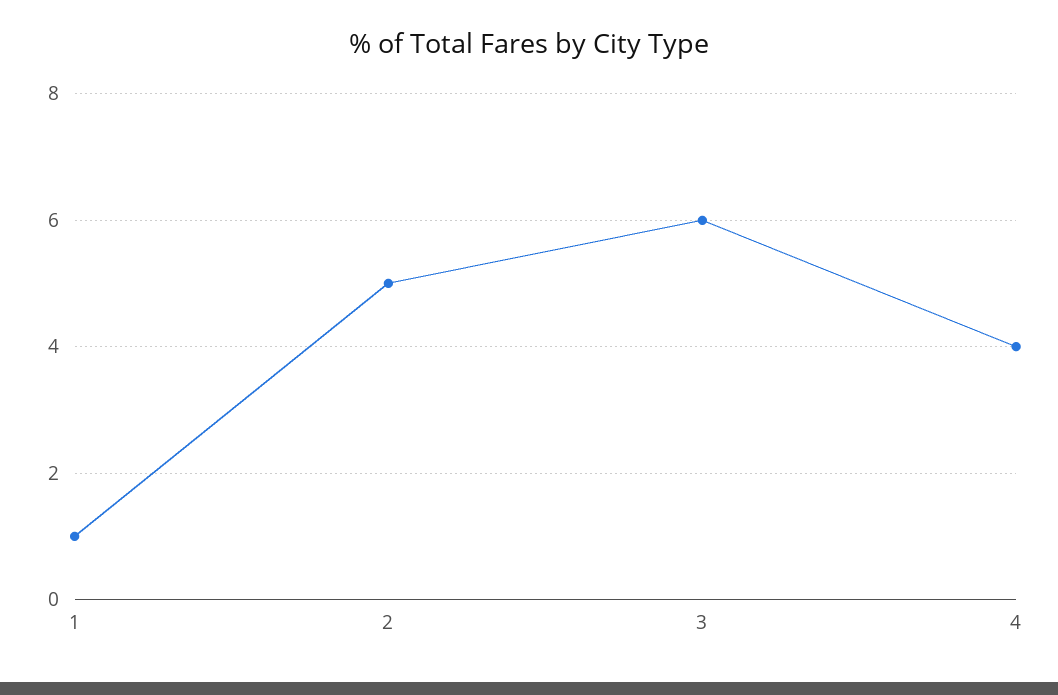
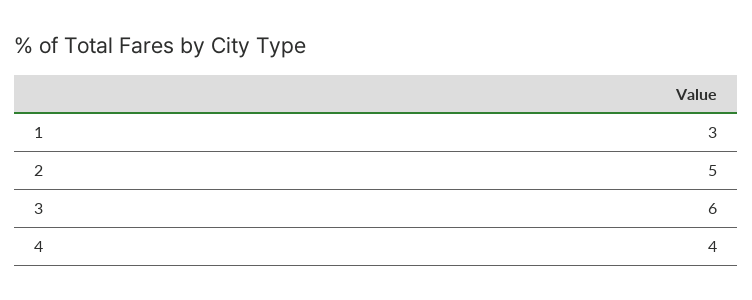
  {
-   "1": 1,
+   "1": 3,
    "2": 5,
    "3": 6,
    "4": 4
  }

